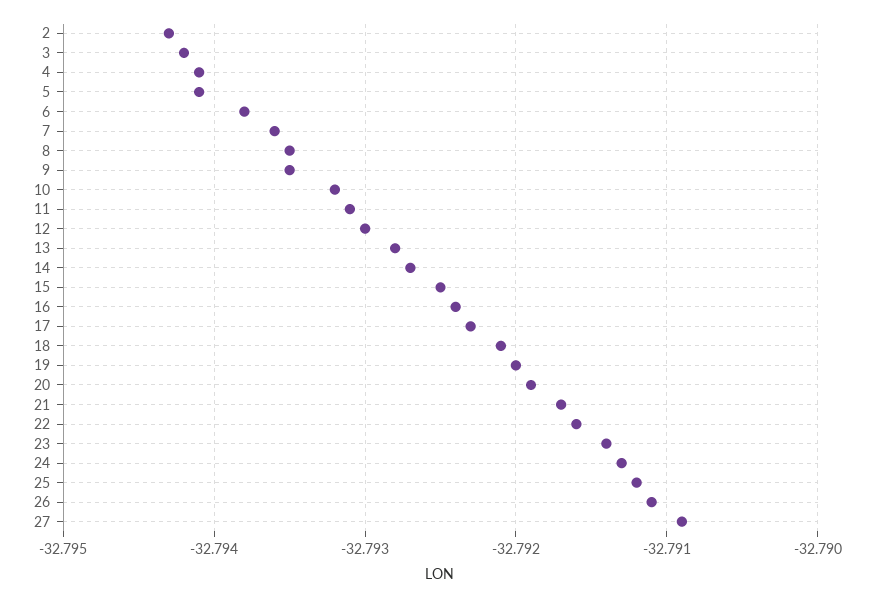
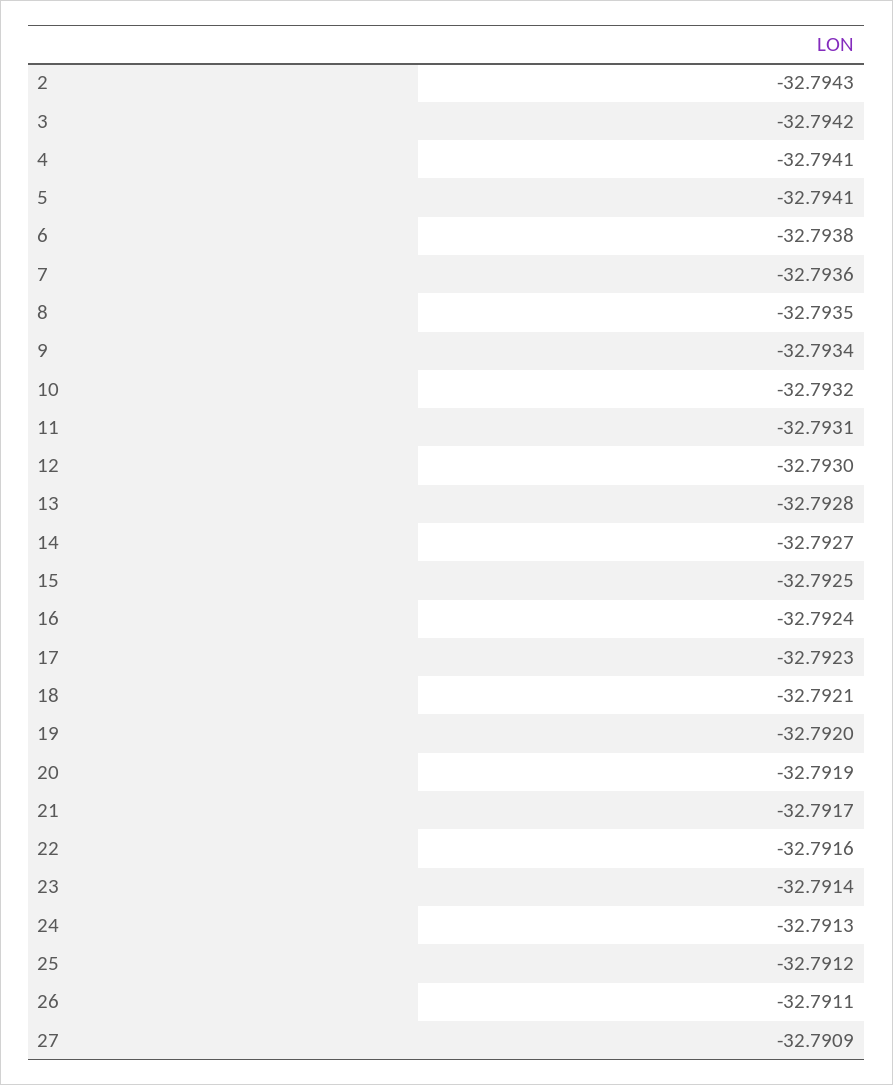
  {
    "2": -32.7943,
    "3": -32.7942,
    "4": -32.7941,
    "5": -32.7941,
    "6": -32.7938,
    "7": -32.7936,
    "8": -32.7935,
-   "9": -32.7935,
+   "9": -32.7934,
    "10": -32.7932,
    "11": -32.7931,
    "12": -32.793,
    "13": -32.7928,
    "14": -32.7927,
    "15": -32.7925,
    "16": -32.7924,
    "17": -32.7923,
    "18": -32.7921,
    "19": -32.792,
    "20": -32.7919,
    "21": -32.7917,
    "22": -32.7916,
    "23": -32.7914,
    "24": -32.7913,
    "25": -32.7912,
    "26": -32.7911,
    "27": -32.7909
  }

